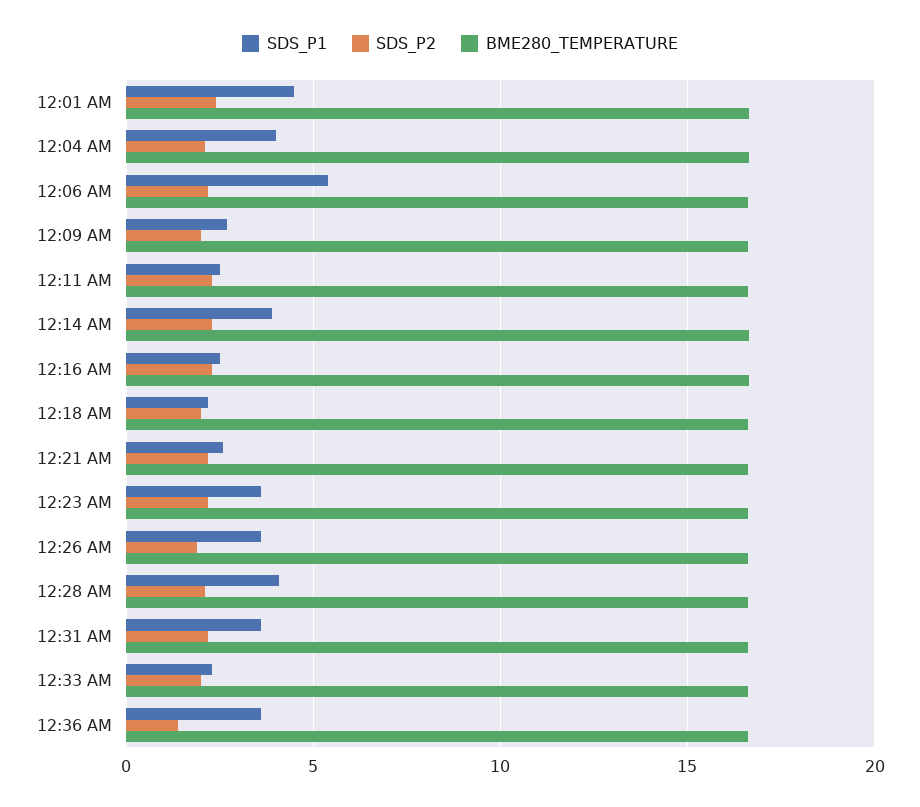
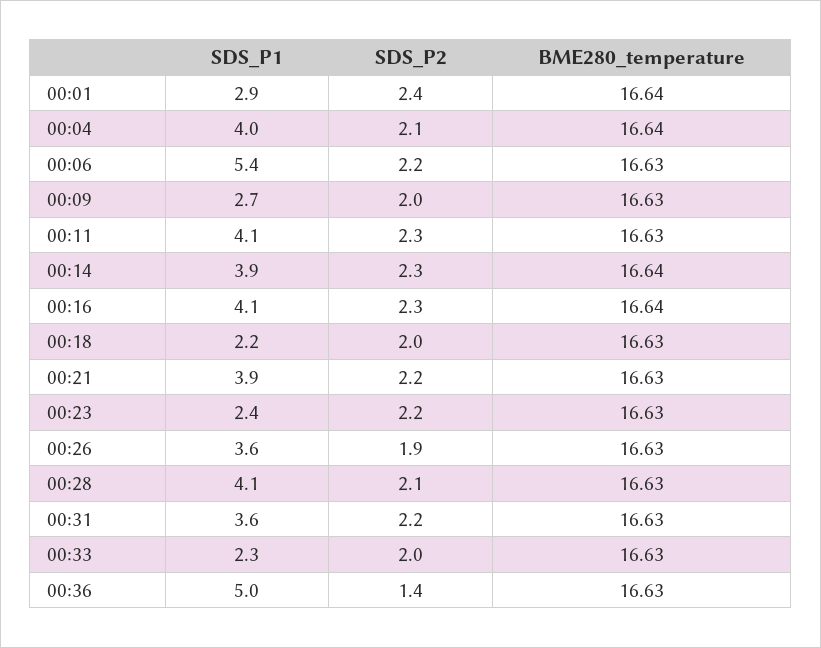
  {
    "SDS_P1": {
-     "12:01 AM": 4.5,
+     "12:01 AM": 2.9,
      "12:04 AM": 4,
      "12:06 AM": 5.4,
      "12:09 AM": 2.7,
-     "12:11 AM": 2.5,
+     "12:11 AM": 4.1,
      "12:14 AM": 3.9,
-     "12:16 AM": 2.5,
+     "12:16 AM": 4.1,
      "12:18 AM": 2.2,
-     "12:21 AM": 2.5,
+     "12:21 AM": 3.9,
-     "12:23 AM": 3.5,
+     "12:23 AM": 2.4,
      "12:26 AM": 3.6,
      "12:28 AM": 4.1,
      "12:31 AM": 3.6,
      "12:33 AM": 2.3,
-     "12:36 AM": 3.5
+     "12:36 AM": 5
    },
    "SDS_P2": {
      "12:01 AM": 2.4,
      "12:04 AM": 2.1,
      "12:06 AM": 2.2,
      "12:09 AM": 2,
      "12:11 AM": 2.3,
      "12:14 AM": 2.3,
      "12:16 AM": 2.3,
      "12:18 AM": 2,
      "12:21 AM": 2.2,
      "12:23 AM": 2.2,
      "12:26 AM": 1.9,
      "12:28 AM": 2.1,
      "12:31 AM": 2.2,
      "12:33 AM": 2,
      "12:36 AM": 1.4
    },
    "BME280_TEMPERATURE": {
      "12:01 AM": 16.64,
      "12:04 AM": 16.64,
      "12:06 AM": 16.63,
      "12:09 AM": 16.63,
      "12:11 AM": 16.63,
      "12:14 AM": 16.64,
      "12:16 AM": 16.64,
      "12:18 AM": 16.63,
      "12:21 AM": 16.63,
      "12:23 AM": 16.63,
      "12:26 AM": 16.63,
      "12:28 AM": 16.63,
      "12:31 AM": 16.63,
      "12:33 AM": 16.63,
      "12:36 AM": 16.63
    }
  }

